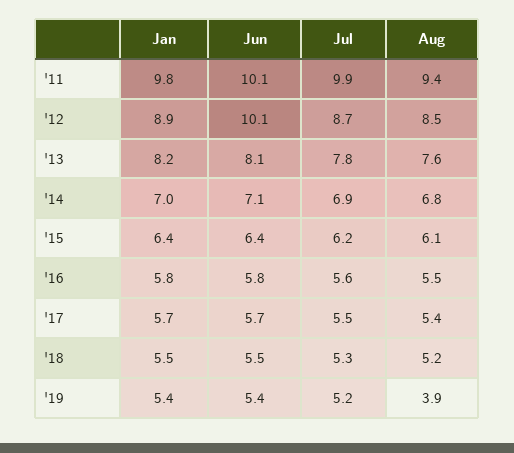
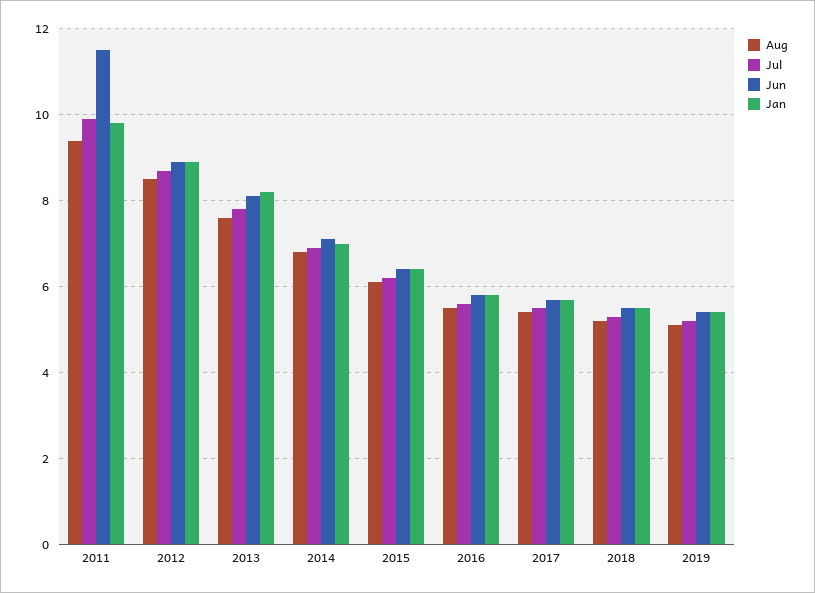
  {
    "Jan": {
      "'11": 9.8,
      "'12": 8.9,
      "'13": 8.2,
      "'14": 7,
      "'15": 6.4,
      "'16": 5.8,
      "'17": 5.7,
      "'18": 5.5,
      "'19": 5.4
    },
    "Jun": {
-     "'11": 10.1,
+     "'11": 11.5,
-     "'12": 10.1,
+     "'12": 9,
      "'13": 8.1,
      "'14": 7.1,
      "'15": 6.4,
      "'16": 5.8,
      "'17": 5.7,
      "'18": 5.5,
      "'19": 5.4
    },
    "Jul": {
      "'11": 9.9,
      "'12": 8.7,
      "'13": 7.8,
      "'14": 6.9,
      "'15": 6.2,
      "'16": 5.6,
      "'17": 5.5,
      "'18": 5.3,
      "'19": 5.2
    },
    "Aug": {
      "'11": 9.4,
      "'12": 8.5,
      "'13": 7.6,
      "'14": 6.8,
      "'15": 6.1,
      "'16": 5.5,
      "'17": 5.4,
      "'18": 5.2,
-     "'19": 3.9
+     "'19": 5
    }
  }

